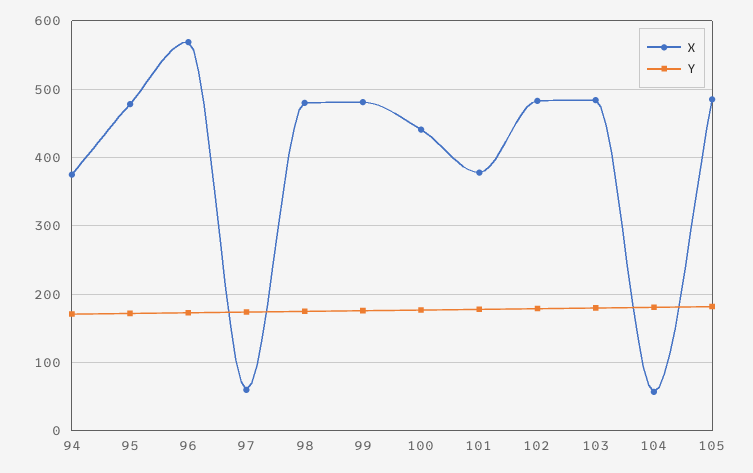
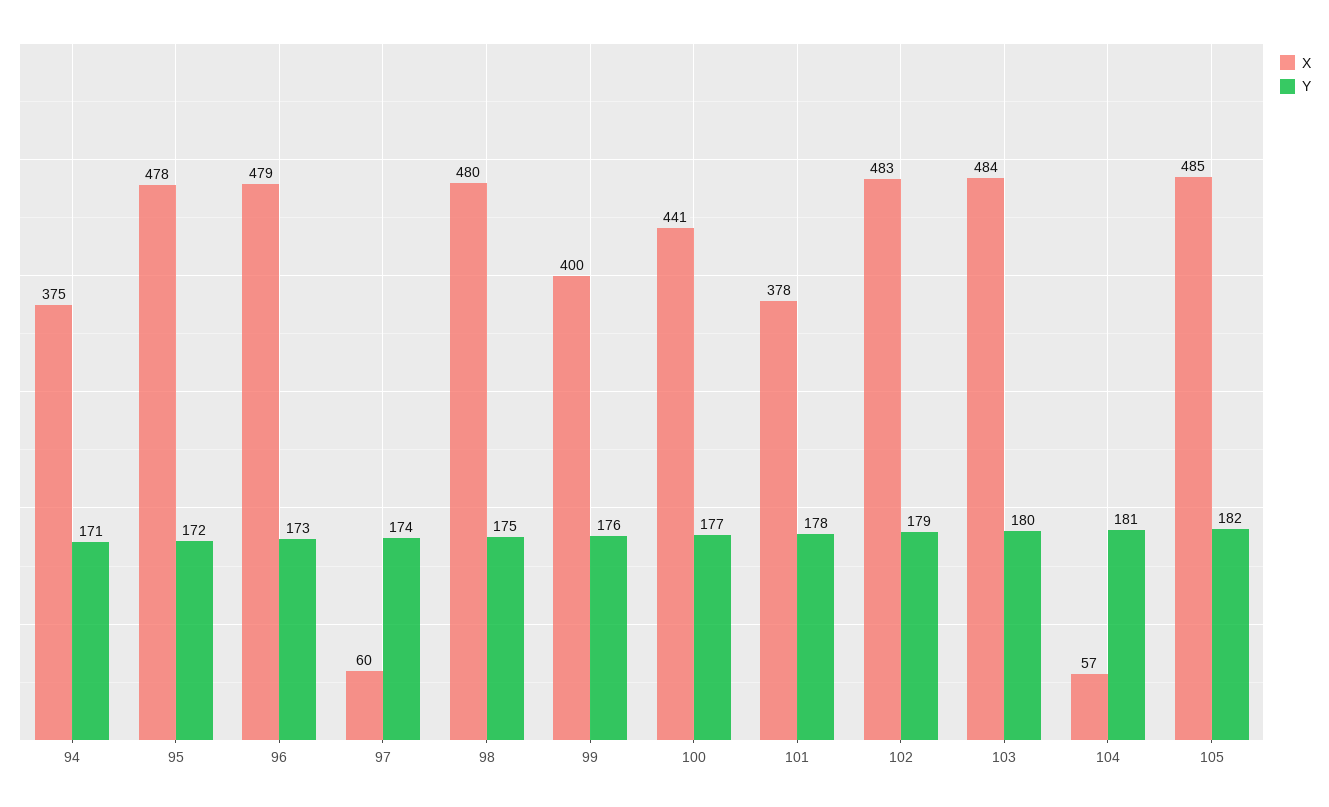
  {
    "X": {
      "94": 375,
      "95": 478,
-     "96": 570,
+     "96": 479,
      "97": 60,
      "98": 480,
-     "99": 480,
+     "99": 400,
      "100": 441,
      "101": 378,
      "102": 483,
      "103": 484,
      "104": 57,
      "105": 485
    },
    "Y": {
      "94": 171,
      "95": 172,
      "96": 173,
      "97": 174,
      "98": 175,
      "99": 176,
      "100": 177,
      "101": 178,
      "102": 179,
      "103": 180,
      "104": 181,
      "105": 182
    }
  }

